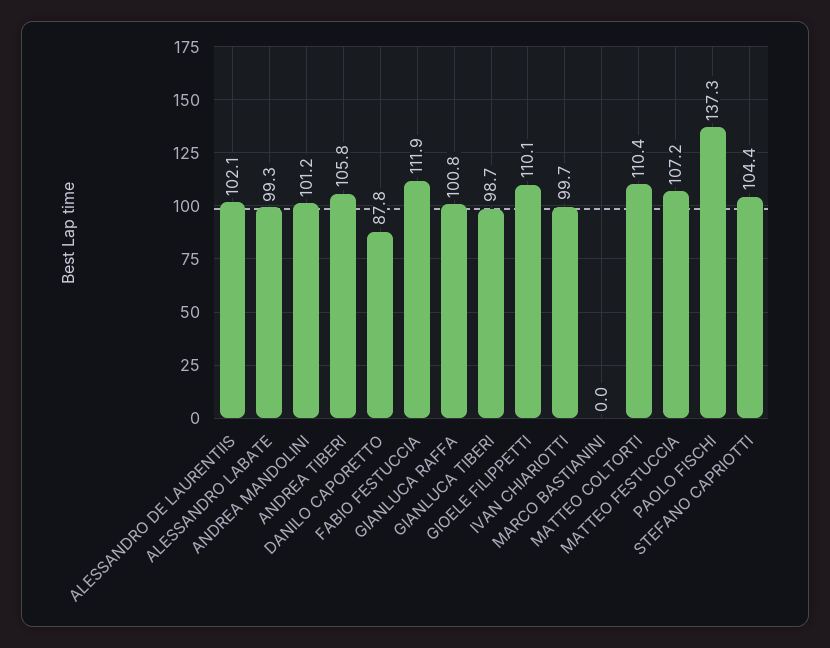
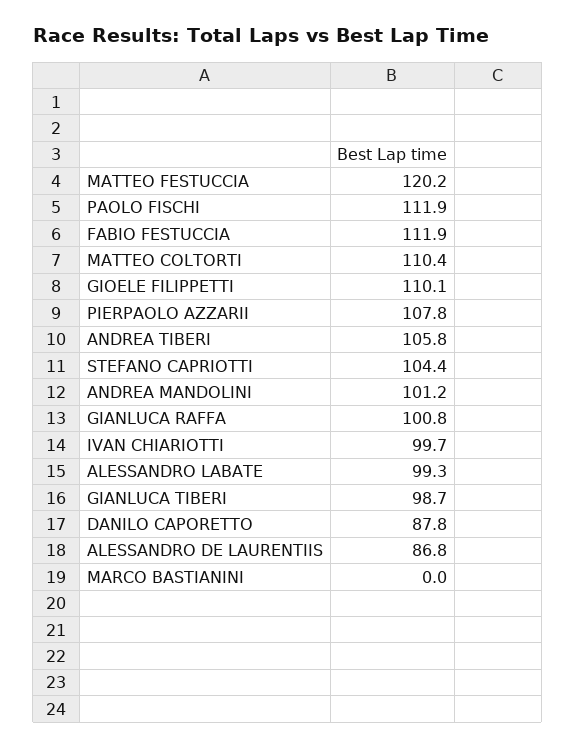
  {
-   "ALESSANDRO DE LAURENTIIS": 102.1,
+   "ALESSANDRO DE LAURENTIIS": 86.8,
    "ALESSANDRO LABATE": 99.3,
    "ANDREA MANDOLINI": 101.2,
    "ANDREA TIBERI": 105.8,
    "DANILO CAPORETTO": 87.8,
    "FABIO FESTUCCIA": 111.9,
    "GIANLUCA RAFFA": 100.8,
    "GIANLUCA TIBERI": 98.7,
    "GIOELE FILIPPETTI": 110.1,
    "IVAN CHIARIOTTI": 99.7,
    "MARCO BASTIANINI": 0,
    "MATTEO COLTORTI": 110.4,
-   "MATTEO FESTUCCIA": 107.2,
+   "MATTEO FESTUCCIA": 120.2,
-   "PAOLO FISCHI": 137.3,
+   "PAOLO FISCHI": 111.9,
-   "STEFANO CAPRIOTTI": 104.4
+   "STEFANO CAPRIOTTI": 104.4,
+   "PIERPAOLO AZZARII": 107.8
  }

